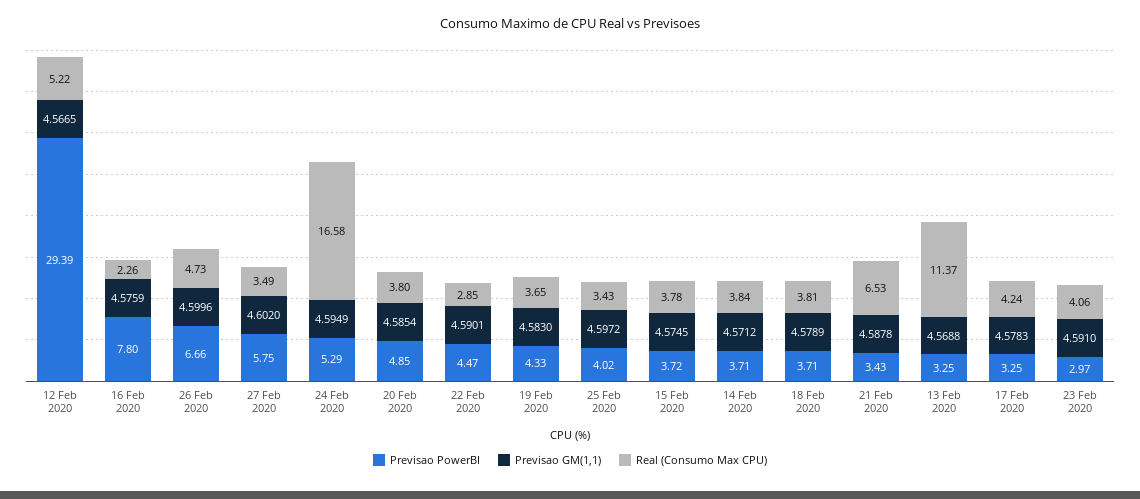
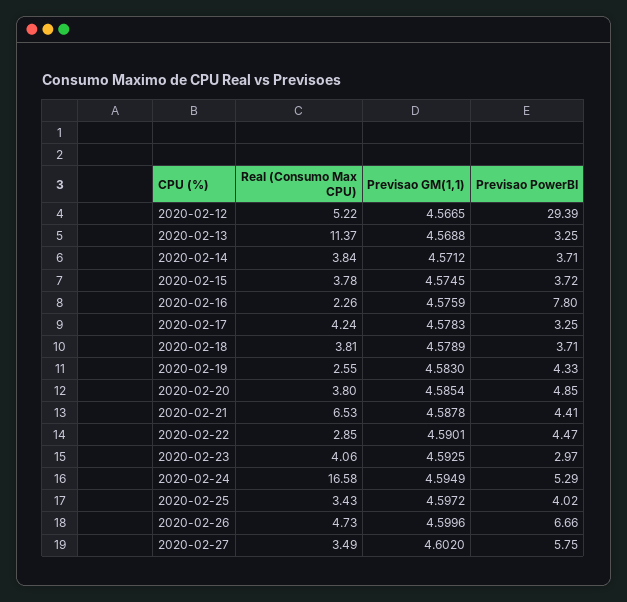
  {
    "Previsao PowerBI": {
      "12 Feb 2020": 29.39,
      "16 Feb 2020": 7.8,
      "26 Feb 2020": 6.66,
      "27 Feb 2020": 5.75,
      "24 Feb 2020": 5.29,
      "20 Feb 2020": 4.85,
      "22 Feb 2020": 4.47,
      "19 Feb 2020": 4.33,
      "25 Feb 2020": 4.02,
      "15 Feb 2020": 3.72,
      "14 Feb 2020": 3.71,
      "18 Feb 2020": 3.71,
-     "21 Feb 2020": 3.43,
+     "21 Feb 2020": 4.41,
      "13 Feb 2020": 3.25,
      "17 Feb 2020": 3.25,
      "23 Feb 2020": 2.97
    },
    "Previsao GM(1,1)": {
      "12 Feb 2020": 4.5665,
      "16 Feb 2020": 4.5759,
      "26 Feb 2020": 4.5996,
      "27 Feb 2020": 4.602,
      "24 Feb 2020": 4.5949,
      "20 Feb 2020": 4.5854,
      "22 Feb 2020": 4.5901,
      "19 Feb 2020": 4.583,
      "25 Feb 2020": 4.5972,
      "15 Feb 2020": 4.5745,
      "14 Feb 2020": 4.5712,
      "18 Feb 2020": 4.5789,
      "21 Feb 2020": 4.5878,
      "13 Feb 2020": 4.5688,
      "17 Feb 2020": 4.5783,
-     "23 Feb 2020": 4.591
+     "23 Feb 2020": 4.5925
    },
    "Real (Consumo Max CPU)": {
      "12 Feb 2020": 5.22,
      "16 Feb 2020": 2.26,
      "26 Feb 2020": 4.73,
      "27 Feb 2020": 3.49,
      "24 Feb 2020": 16.58,
      "20 Feb 2020": 3.8,
      "22 Feb 2020": 2.85,
-     "19 Feb 2020": 3.65,
+     "19 Feb 2020": 2.55,
      "25 Feb 2020": 3.43,
      "15 Feb 2020": 3.78,
      "14 Feb 2020": 3.84,
      "18 Feb 2020": 3.81,
      "21 Feb 2020": 6.53,
      "13 Feb 2020": 11.37,
      "17 Feb 2020": 4.24,
      "23 Feb 2020": 4.06
    }
  }

